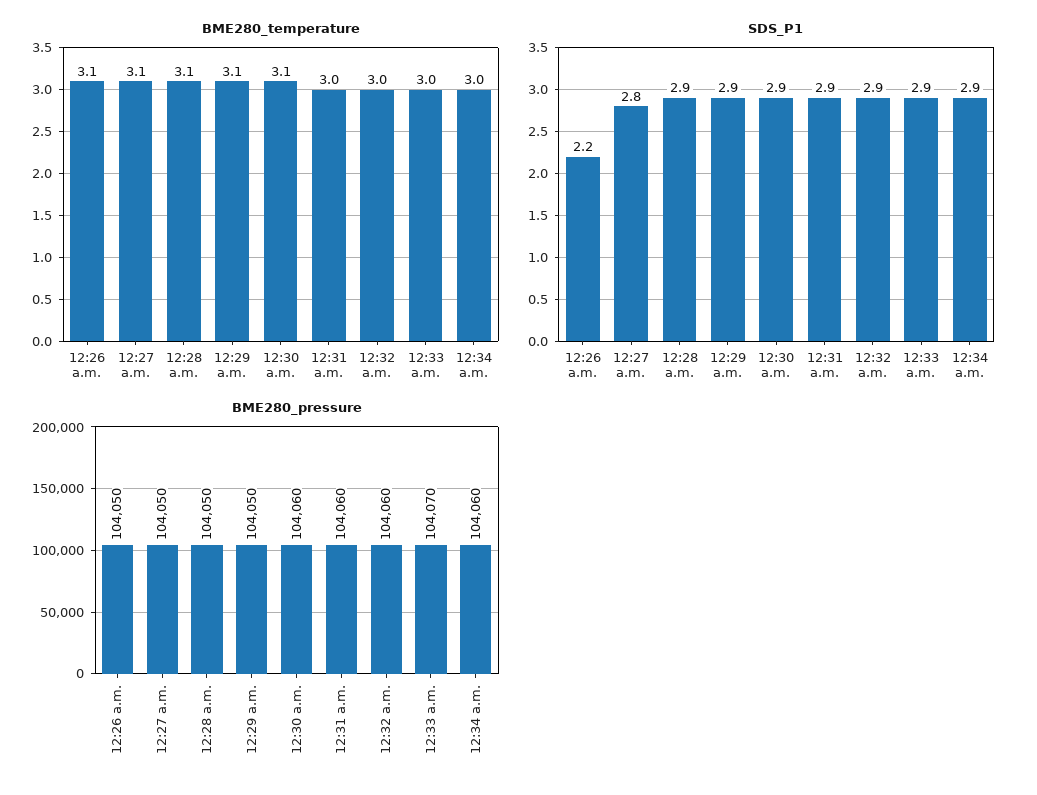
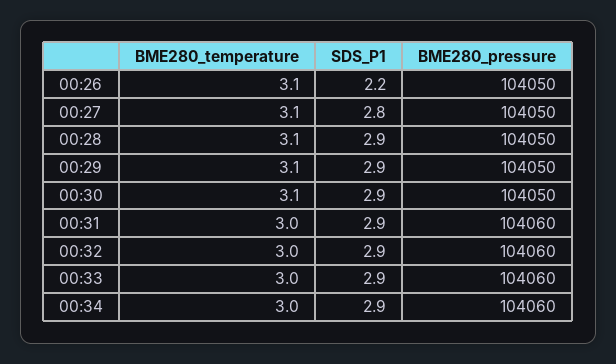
  {
    "BME280_temperature": {
      "12:26 a.m.": 3.1,
      "12:27 a.m.": 3.1,
      "12:28 a.m.": 3.1,
      "12:29 a.m.": 3.1,
      "12:30 a.m.": 3.1,
      "12:31 a.m.": 3,
      "12:32 a.m.": 3,
      "12:33 a.m.": 3,
      "12:34 a.m.": 3
    },
    "SDS_P1": {
      "12:26 a.m.": 2.2,
      "12:27 a.m.": 2.8,
      "12:28 a.m.": 2.9,
      "12:29 a.m.": 2.9,
      "12:30 a.m.": 2.9,
      "12:31 a.m.": 2.9,
      "12:32 a.m.": 2.9,
      "12:33 a.m.": 2.9,
      "12:34 a.m.": 2.9
    },
    "BME280_pressure": {
      "12:26 a.m.": 104050,
      "12:27 a.m.": 104050,
      "12:28 a.m.": 104050,
      "12:29 a.m.": 104050,
-     "12:30 a.m.": 104060,
+     "12:30 a.m.": 104050,
      "12:31 a.m.": 104060,
      "12:32 a.m.": 104060,
-     "12:33 a.m.": 104070,
+     "12:33 a.m.": 104060,
      "12:34 a.m.": 104060
    }
  }

